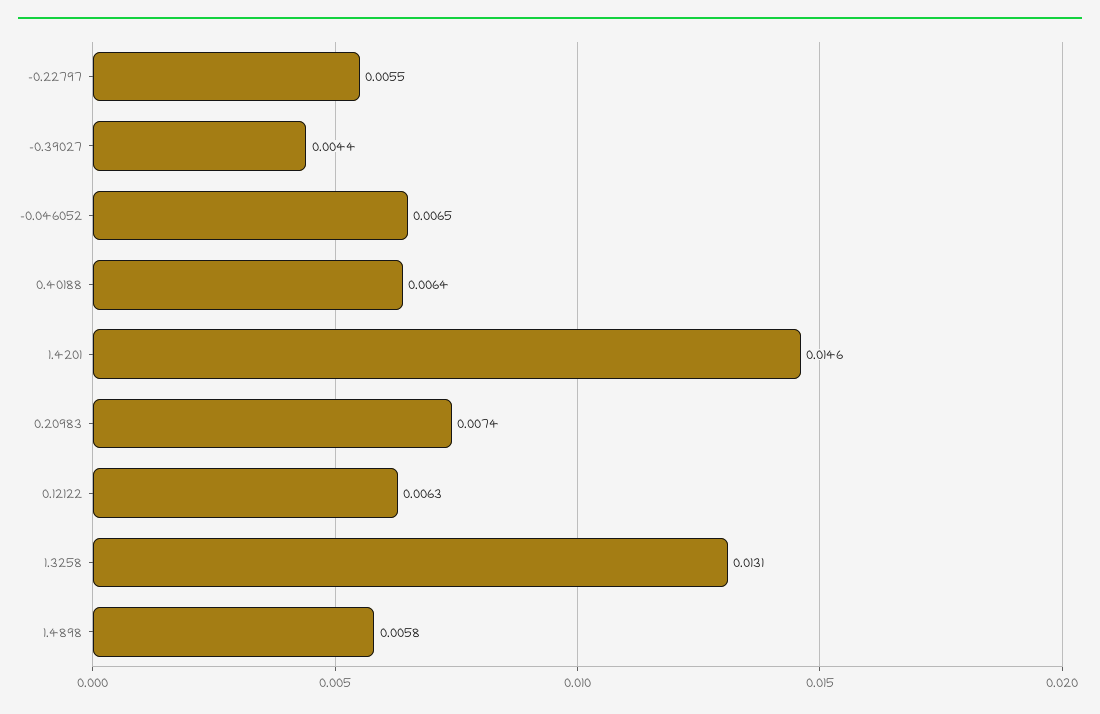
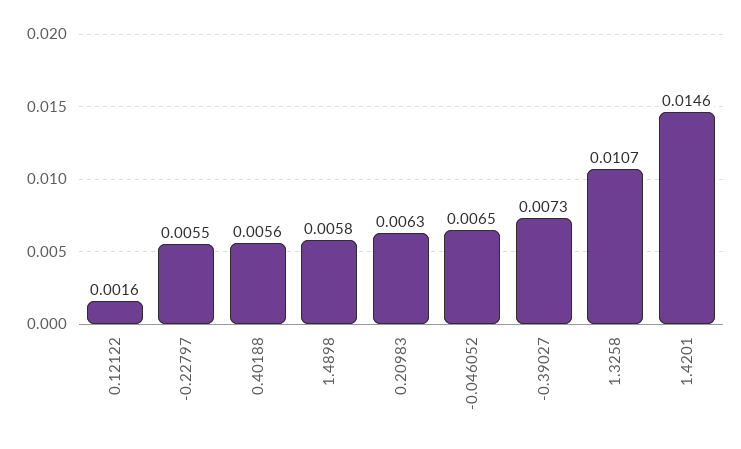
  {
    "-0.22797": 0.0055,
-   "-0.39027": 0.0044,
+   "-0.39027": 0.0073,
    "-0.046052": 0.0065,
-   "0.40188": 0.0064,
+   "0.40188": 0.0056,
    "1.4201": 0.0146,
-   "0.20983": 0.0074,
+   "0.20983": 0.0063,
-   "0.12122": 0.0063,
+   "0.12122": 0.0016,
-   "1.3258": 0.0131,
+   "1.3258": 0.0107,
    "1.4898": 0.0058
  }

